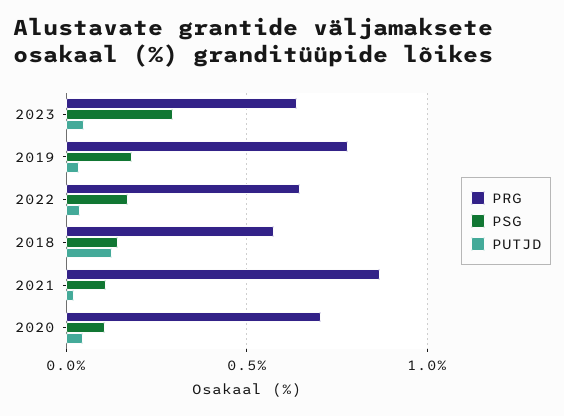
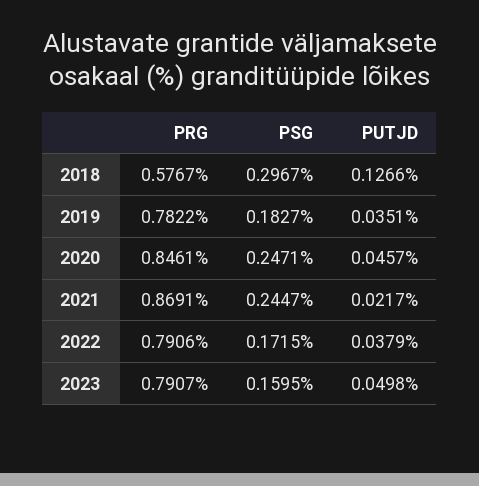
  {
    "PRG": {
-     "2023": 0.65,
+     "2023": 0.7907,
      "2019": 0.7822,
-     "2022": 0.65,
+     "2022": 0.7906,
      "2018": 0.5767,
      "2021": 0.8691,
-     "2020": 0.7
+     "2020": 0.8461
    },
    "PSG": {
-     "2023": 0.3,
+     "2023": 0.1595,
      "2019": 0.1827,
      "2022": 0.1715,
-     "2018": 0.15,
+     "2018": 0.2967,
-     "2021": 0.1,
+     "2021": 0.2447,
-     "2020": 0.1
+     "2020": 0.2471
    },
    "PUTJD": {
      "2023": 0.0498,
      "2019": 0.0351,
      "2022": 0.0379,
      "2018": 0.1266,
      "2021": 0.0217,
      "2020": 0.0457
    }
  }

